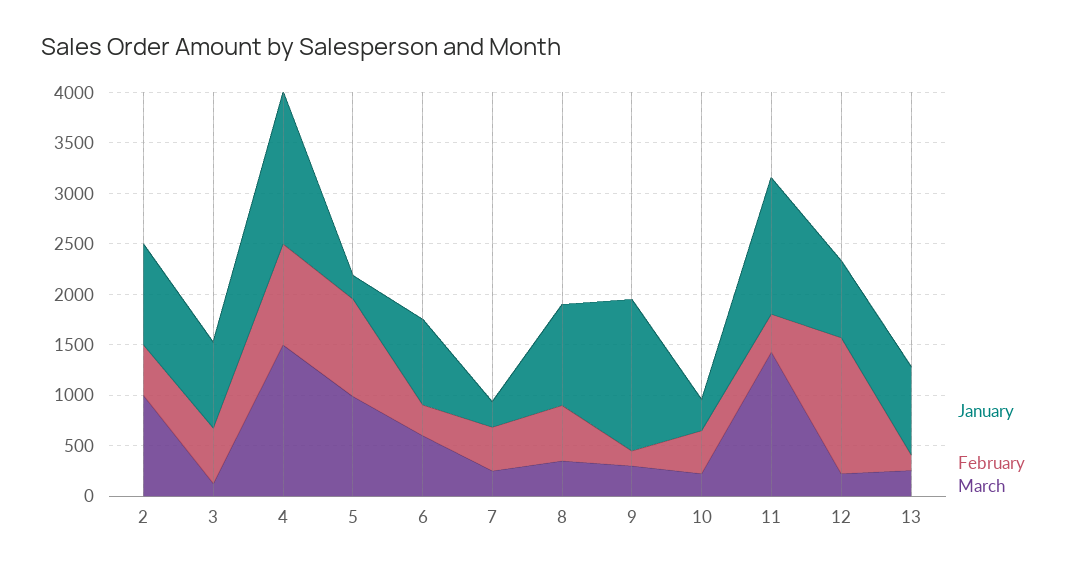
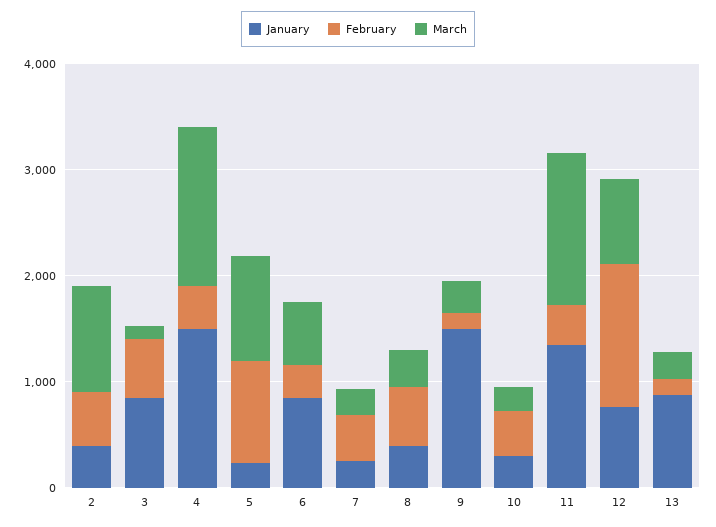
  {
    "January": {
-     "2": 1000,
+     "2": 400,
      "3": 900,
      "4": 1500,
      "5": 200,
      "6": 900,
      "7": 300,
-     "8": 1000,
+     "8": 400,
      "9": 1500,
      "10": 300,
      "11": 1400,
      "12": 800,
      "13": 900
    },
    "February": {
      "2": 500,
      "3": 600,
-     "4": 1000,
+     "4": 400,
      "5": 1000,
      "6": 300,
      "7": 400,
      "8": 600,
      "9": 200,
      "10": 400,
      "11": 400,
      "12": 1300,
      "13": 200
    },
    "March": {
      "2": 1000,
      "3": 100,
      "4": 1500,
      "5": 1000,
      "6": 600,
      "7": 300,
      "8": 400,
      "9": 300,
      "10": 200,
      "11": 1400,
-     "12": 200,
+     "12": 800,
      "13": 300
    }
  }

